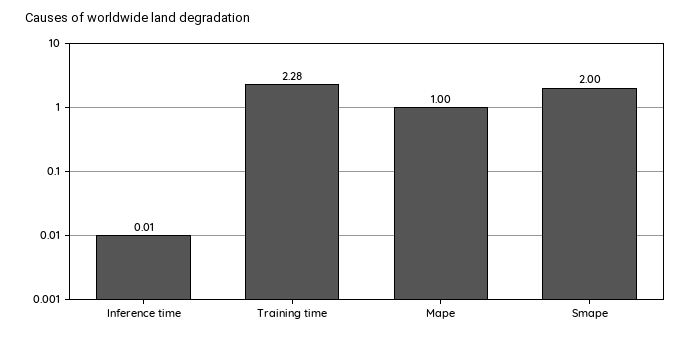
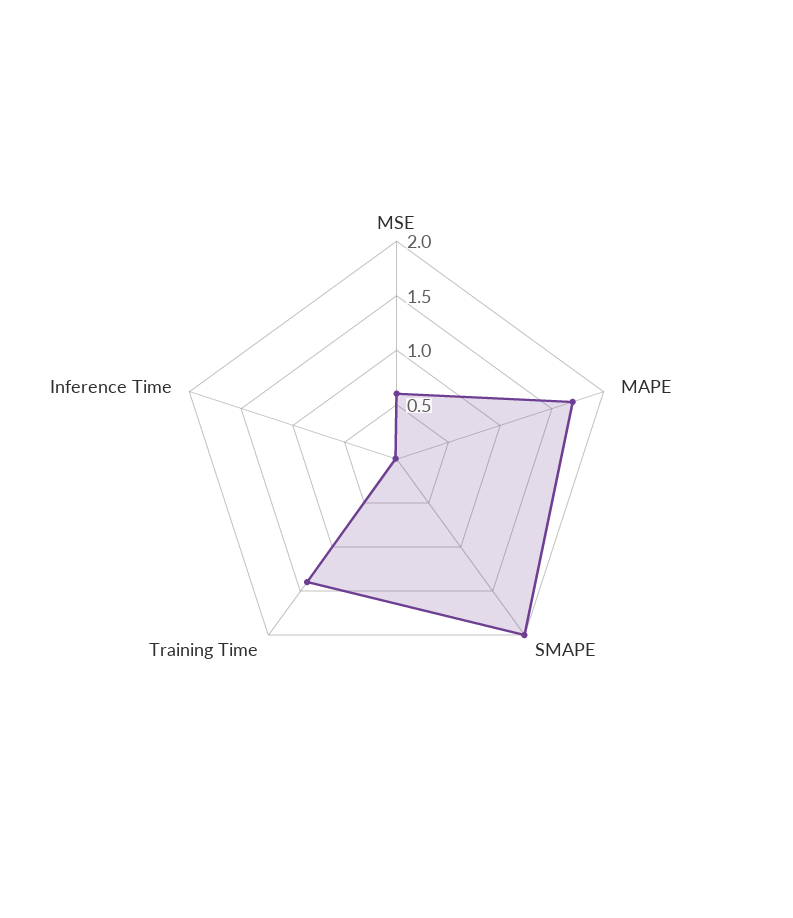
  {
    "Inference time": 0.01,
-   "Training time": 2.28,
+   "Training time": 1.4,
-   "Mape": 1,
+   "Mape": 1.7,
-   "Smape": 2
+   "Smape": 2,
+   "MSE": 0.6
  }

